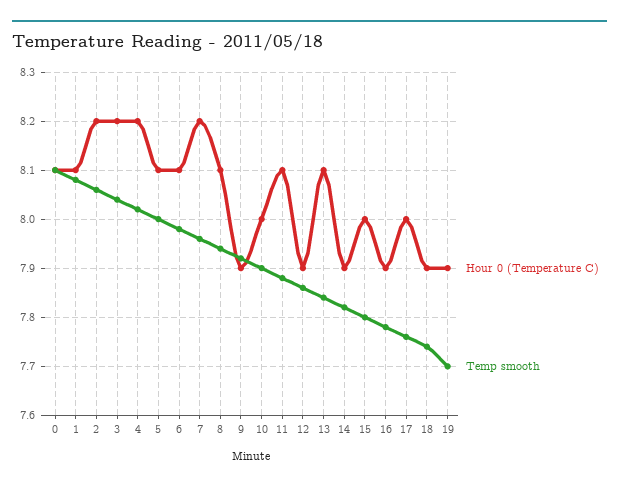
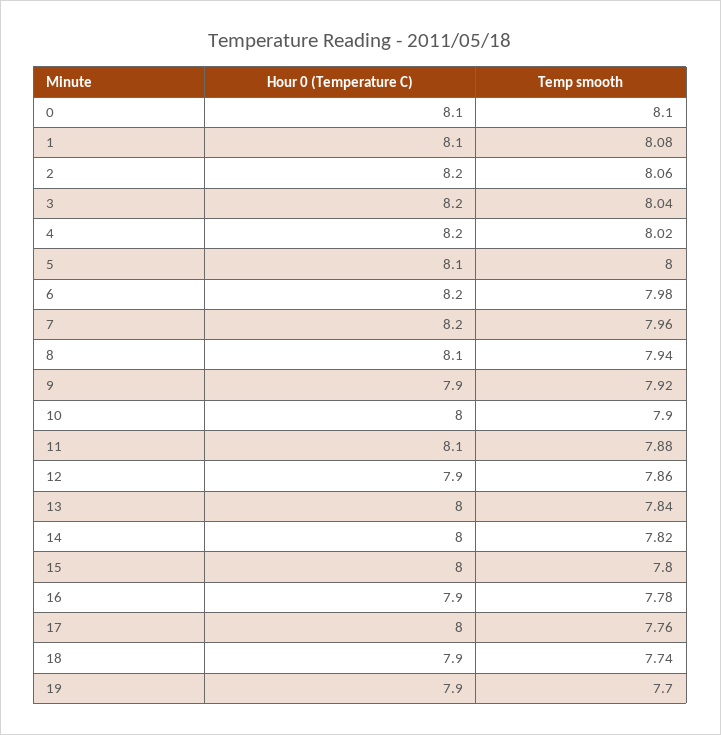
  {
    "Hour 0 (Temperature C)": {
      "0": 8.1,
      "1": 8.1,
      "2": 8.2,
      "3": 8.2,
      "4": 8.2,
      "5": 8.1,
-     "6": 8.1,
+     "6": 8.2,
      "7": 8.2,
      "8": 8.1,
      "9": 7.9,
      "10": 8,
      "11": 8.1,
      "12": 7.9,
-     "13": 8.1,
+     "13": 8,
-     "14": 7.9,
+     "14": 8,
      "15": 8,
      "16": 7.9,
      "17": 8,
      "18": 7.9,
      "19": 7.9
    },
    "Temp smooth": {
      "0": 8.1,
      "1": 8.08,
      "2": 8.06,
      "3": 8.04,
      "4": 8.02,
      "5": 8,
      "6": 7.98,
      "7": 7.96,
      "8": 7.94,
      "9": 7.92,
      "10": 7.9,
      "11": 7.88,
      "12": 7.86,
      "13": 7.84,
      "14": 7.82,
      "15": 7.8,
      "16": 7.78,
      "17": 7.76,
      "18": 7.74,
      "19": 7.7
    }
  }

